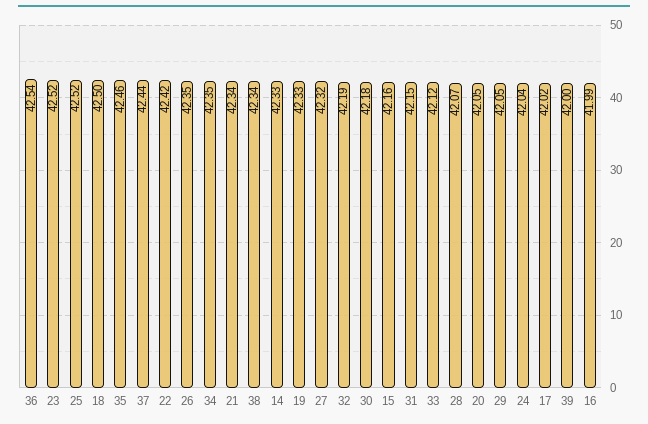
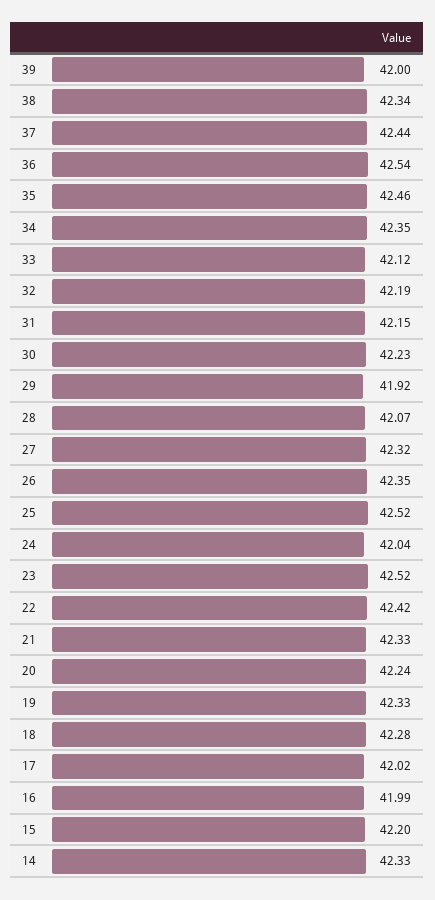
  {
    "36": 42.54,
    "23": 42.52,
    "25": 42.52,
-   "18": 42.5,
+   "18": 42.28,
    "35": 42.46,
    "37": 42.44,
    "22": 42.42,
    "26": 42.35,
    "34": 42.35,
-   "21": 42.34,
+   "21": 42.33,
    "38": 42.34,
    "14": 42.33,
    "19": 42.33,
    "27": 42.32,
    "32": 42.19,
-   "30": 42.18,
+   "30": 42.23,
-   "15": 42.16,
+   "15": 42.2,
    "31": 42.15,
    "33": 42.12,
    "28": 42.07,
-   "20": 42.05,
+   "20": 42.24,
-   "29": 42.05,
+   "29": 41.92,
    "24": 42.04,
    "17": 42.02,
    "39": 42,
    "16": 41.99
  }

